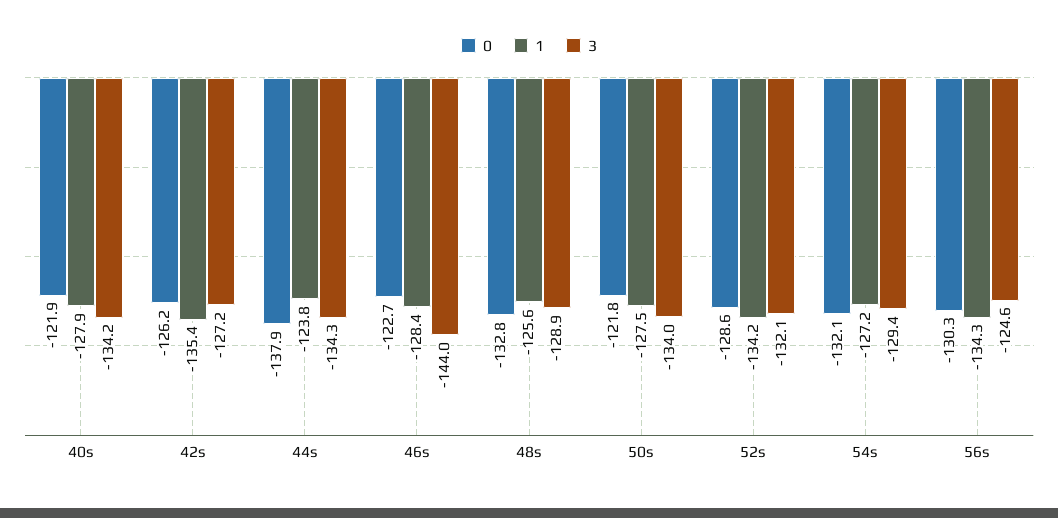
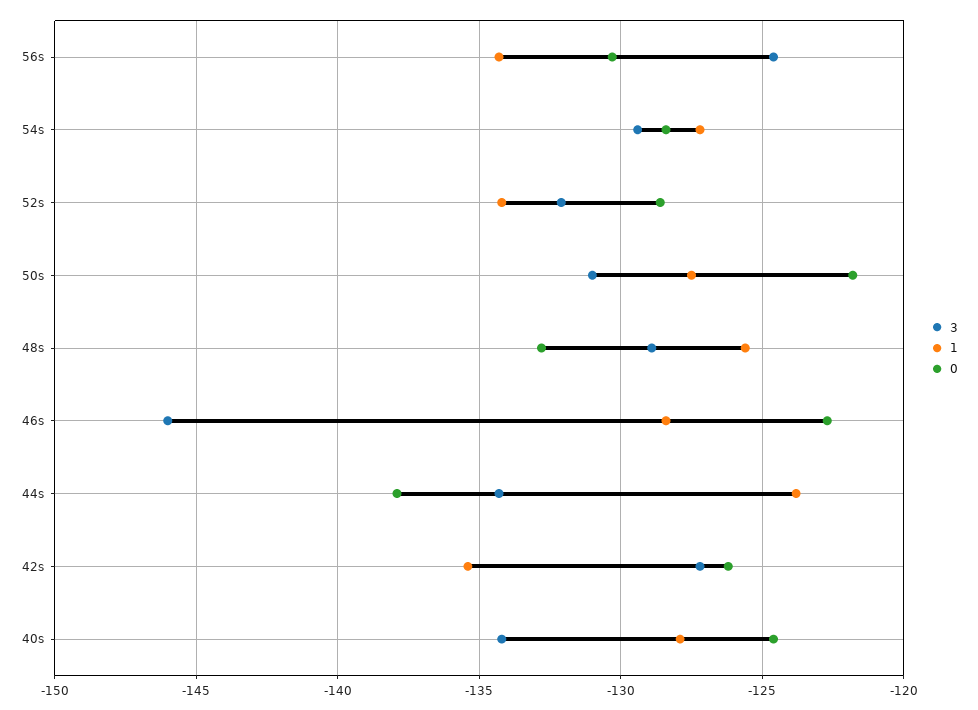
  {
    "0": {
-     "40s": -121.9,
+     "40s": -124.5,
      "42s": -126.2,
      "44s": -137.9,
      "46s": -122.7,
      "48s": -132.8,
      "50s": -121.8,
      "52s": -128.6,
-     "54s": -132.1,
+     "54s": -128.5,
      "56s": -130.3
    },
    "1": {
      "40s": -127.9,
      "42s": -135.4,
      "44s": -123.8,
      "46s": -128.4,
      "48s": -125.6,
      "50s": -127.5,
      "52s": -134.2,
      "54s": -127.2,
      "56s": -134.3
    },
    "3": {
      "40s": -134.2,
      "42s": -127.2,
      "44s": -134.3,
-     "46s": -144,
+     "46s": -146,
      "48s": -128.9,
-     "50s": -134,
+     "50s": -131,
      "52s": -132.1,
      "54s": -129.4,
      "56s": -124.6
    }
  }

